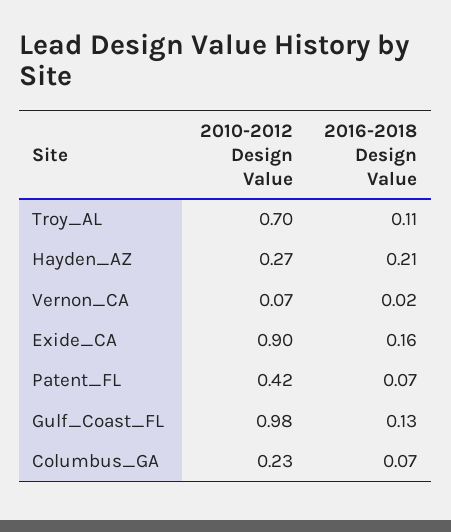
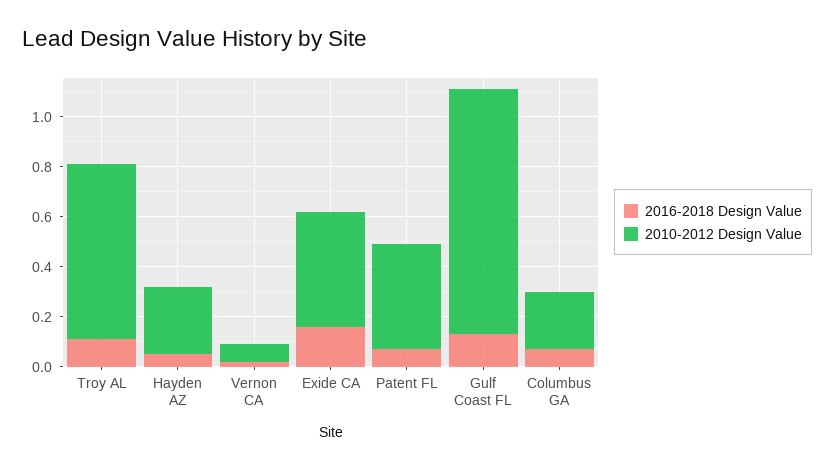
  {
    "2010-2012 Design Value": {
      "Troy_AL": 0.7,
      "Hayden_AZ": 0.27,
      "Vernon_CA": 0.07,
-     "Exide_CA": 0.9,
+     "Exide_CA": 0.45,
      "Patent_FL": 0.42,
      "Gulf_Coast_FL": 0.98,
      "Columbus_GA": 0.23
    },
    "2016-2018 Design Value": {
      "Troy_AL": 0.11,
-     "Hayden_AZ": 0.21,
+     "Hayden_AZ": 0.05,
      "Vernon_CA": 0.02,
      "Exide_CA": 0.16,
      "Patent_FL": 0.07,
      "Gulf_Coast_FL": 0.13,
      "Columbus_GA": 0.07
    }
  }

